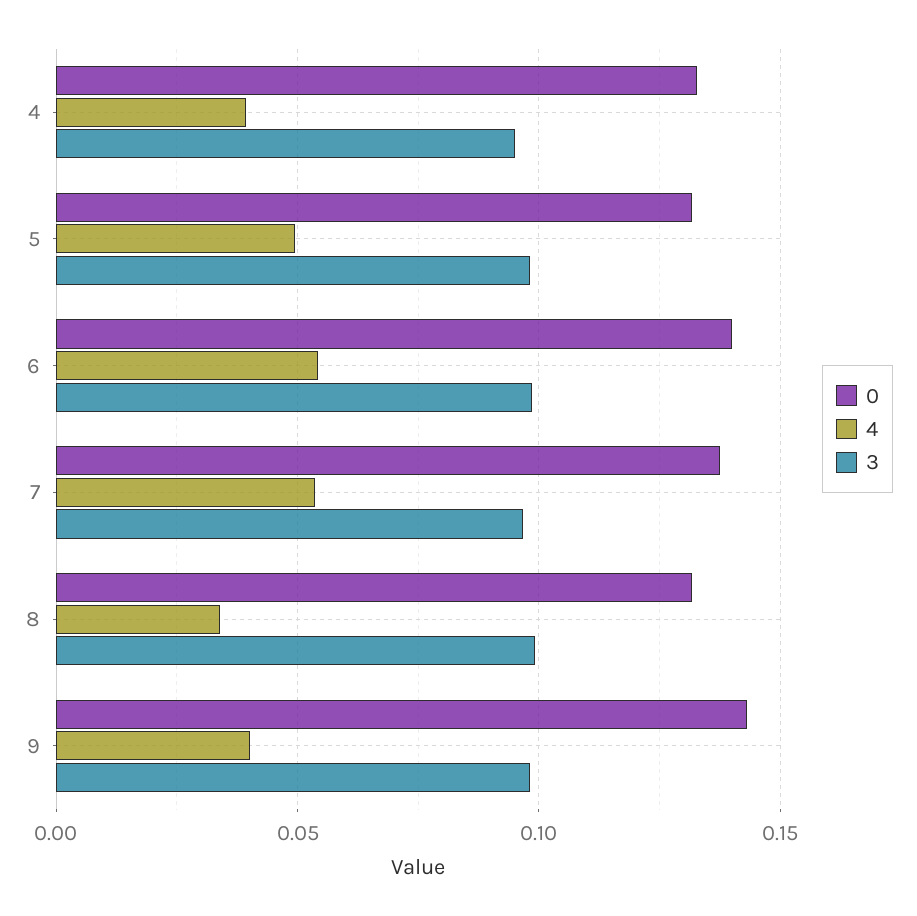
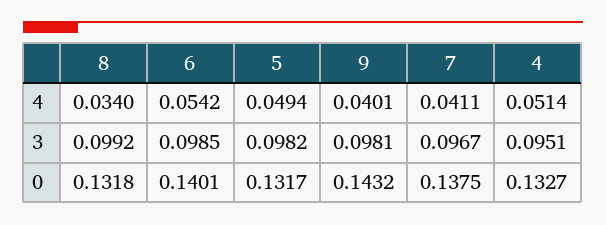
  {
    "0": {
      "4": 0.1327,
      "5": 0.1317,
      "6": 0.1401,
      "7": 0.1375,
      "8": 0.1318,
      "9": 0.1432
    },
    "4": {
-     "4": 0.04,
+     "4": 0.0514,
      "5": 0.0494,
      "6": 0.0542,
-     "7": 0.055,
+     "7": 0.0411,
      "8": 0.034,
      "9": 0.0401
    },
    "3": {
      "4": 0.0951,
      "5": 0.0982,
      "6": 0.0985,
      "7": 0.0967,
      "8": 0.0992,
      "9": 0.0981
    }
  }

